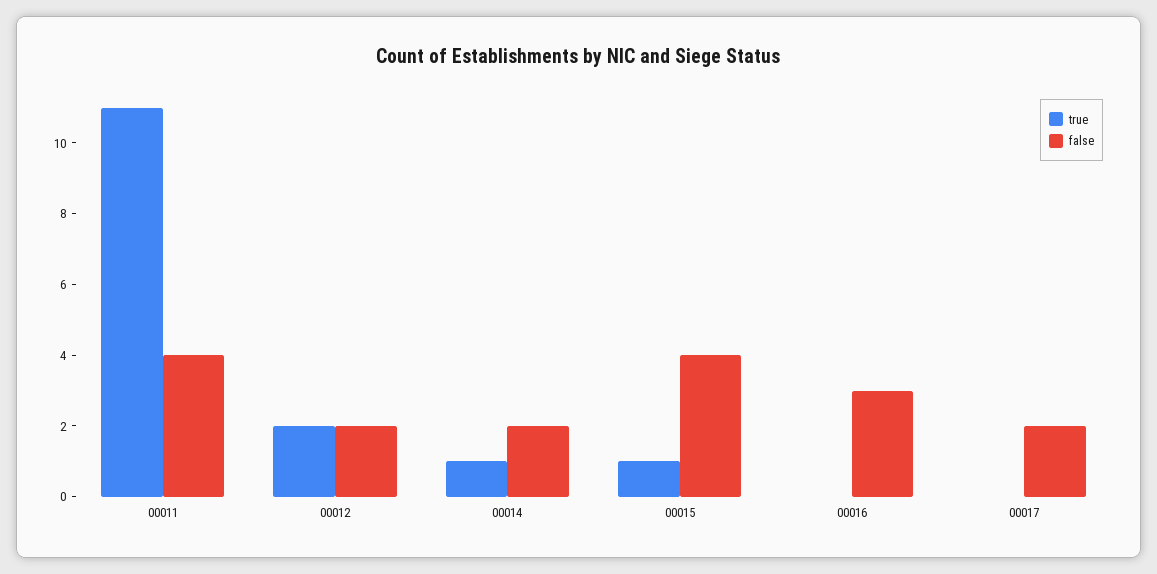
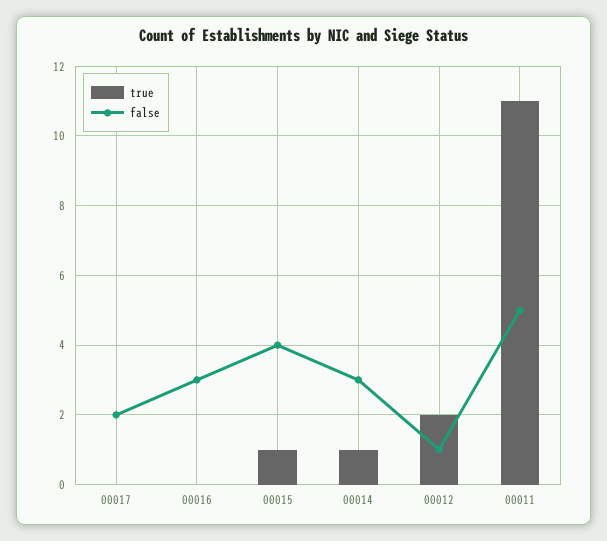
  {
    "true": {
      "00011": 11,
      "00012": 2,
      "00014": 1,
      "00015": 1,
      "00016": 0,
      "00017": 0
    },
    "false": {
-     "00011": 4,
+     "00011": 5,
-     "00012": 2,
+     "00012": 1,
-     "00014": 2,
+     "00014": 3,
      "00015": 4,
      "00016": 3,
      "00017": 2
    }
  }

